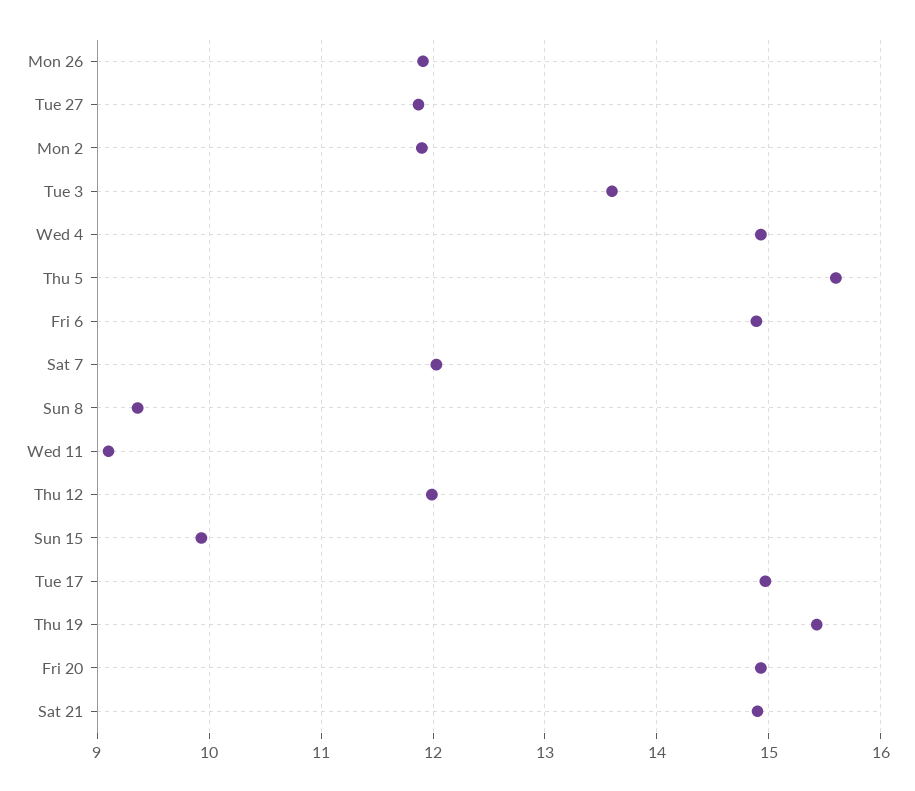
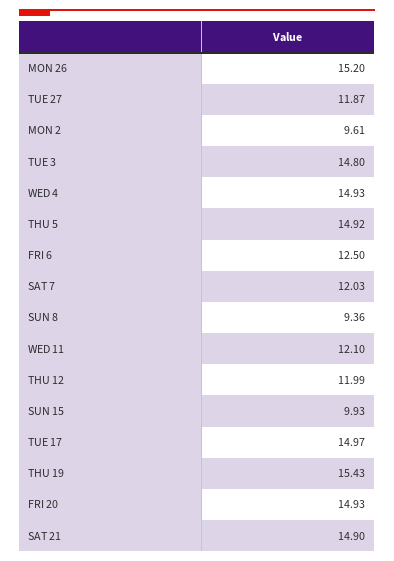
  {
-   "Mon 26": 11.9,
+   "Mon 26": 15.2,
    "Tue 27": 11.87,
-   "Mon 2": 11.9,
+   "Mon 2": 9.61,
-   "Tue 3": 13.6,
+   "Tue 3": 14.8,
    "Wed 4": 14.93,
-   "Thu 5": 15.6,
+   "Thu 5": 14.92,
-   "Fri 6": 14.9,
+   "Fri 6": 12.5,
    "Sat 7": 12.03,
    "Sun 8": 9.36,
-   "Wed 11": 9.1,
+   "Wed 11": 12.1,
    "Thu 12": 11.99,
    "Sun 15": 9.93,
    "Tue 17": 14.97,
    "Thu 19": 15.43,
    "Fri 20": 14.93,
    "Sat 21": 14.9
  }

